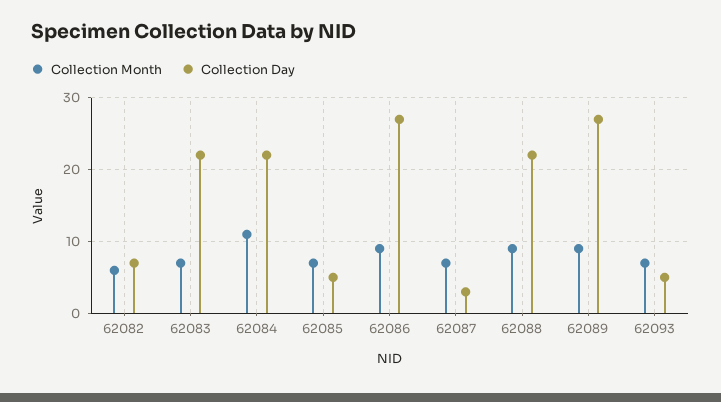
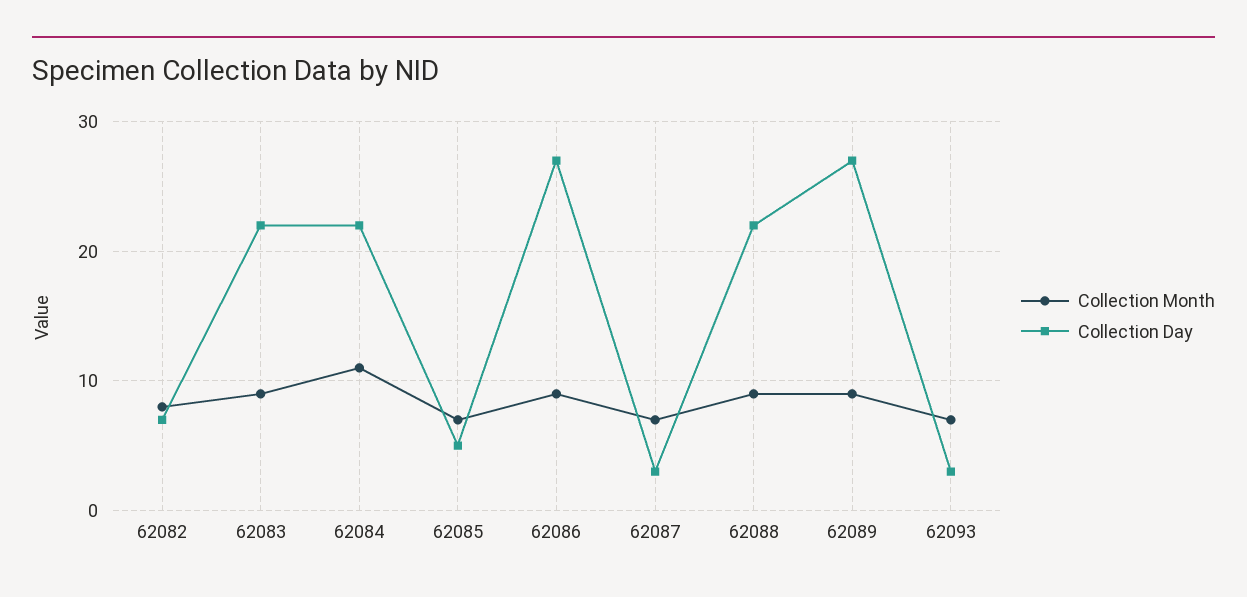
  {
    "Collection Month": {
-     "62082": 6,
+     "62082": 8,
-     "62083": 7,
+     "62083": 9,
      "62084": 11,
      "62085": 7,
      "62086": 9,
      "62087": 7,
      "62088": 9,
      "62089": 9,
      "62093": 7
    },
    "Collection Day": {
      "62082": 7,
      "62083": 22,
      "62084": 22,
      "62085": 5,
      "62086": 27,
      "62087": 3,
      "62088": 22,
      "62089": 27,
-     "62093": 5
+     "62093": 3
    }
  }

